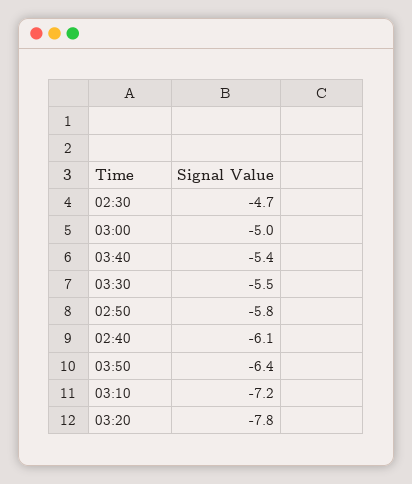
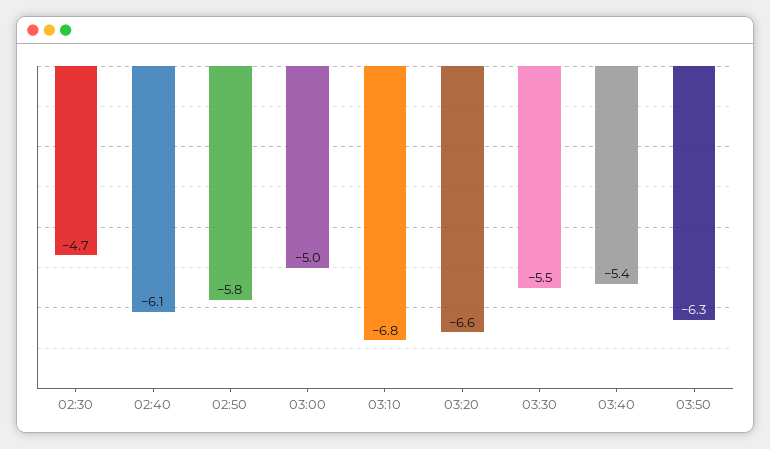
  {
    "02:30": -4.7,
    "03:00": -5,
    "03:40": -5.4,
    "03:30": -5.5,
    "02:50": -5.8,
    "02:40": -6.1,
-   "03:50": -6.4,
+   "03:50": -6.3,
-   "03:10": -7.2,
+   "03:10": -6.8,
-   "03:20": -7.8
+   "03:20": -6.6
  }

